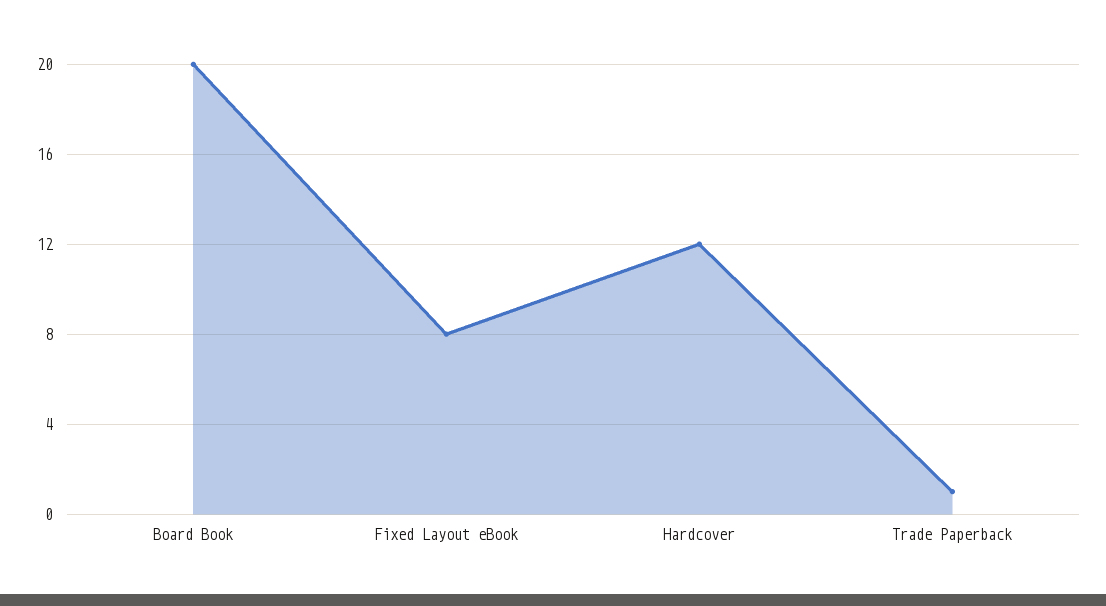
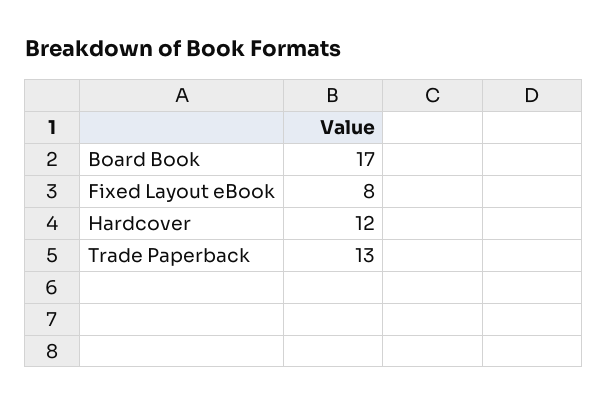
  {
-   "Board Book": 20,
+   "Board Book": 17,
    "Fixed Layout eBook": 8,
    "Hardcover": 12,
-   "Trade Paperback": 1
+   "Trade Paperback": 13
  }

